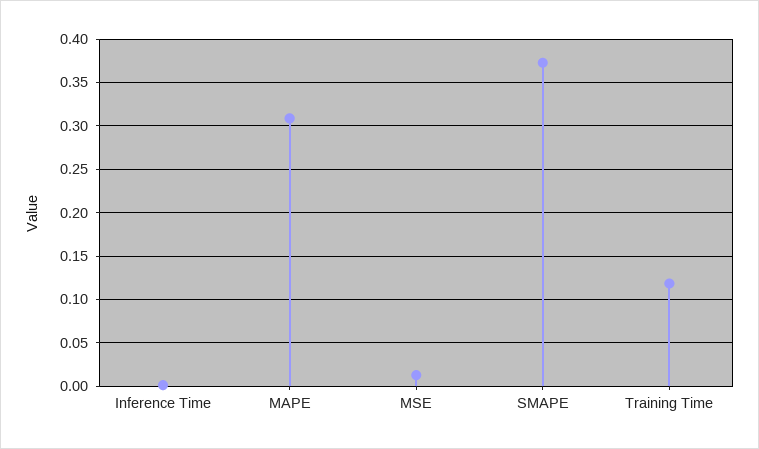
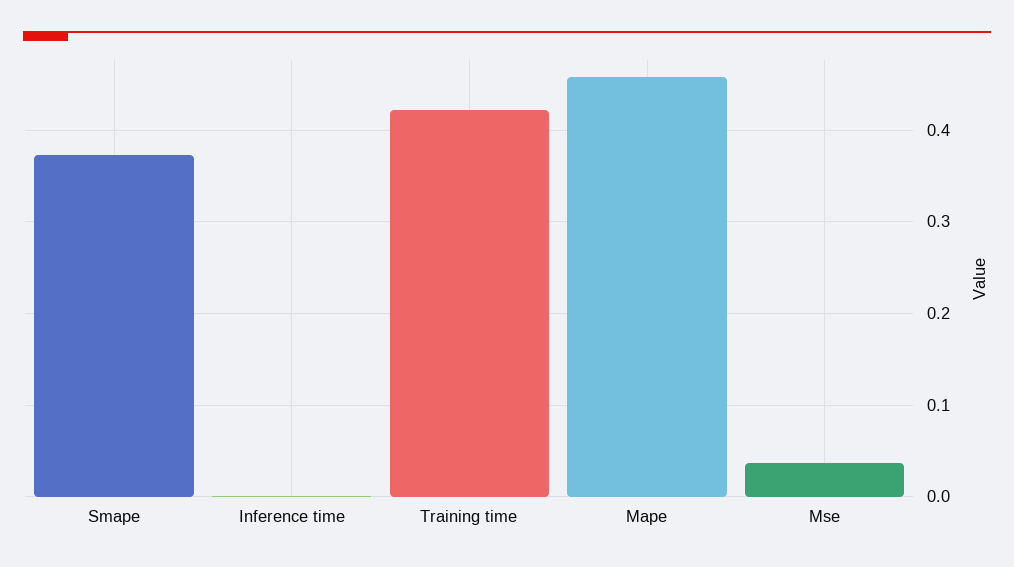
  {
    "Inference Time": 0,
-   "MAPE": 0.31,
+   "MAPE": 0.46,
-   "MSE": 0.01,
+   "MSE": 0.04,
    "SMAPE": 0.37,
-   "Training Time": 0.12
+   "Training Time": 0.42
  }

